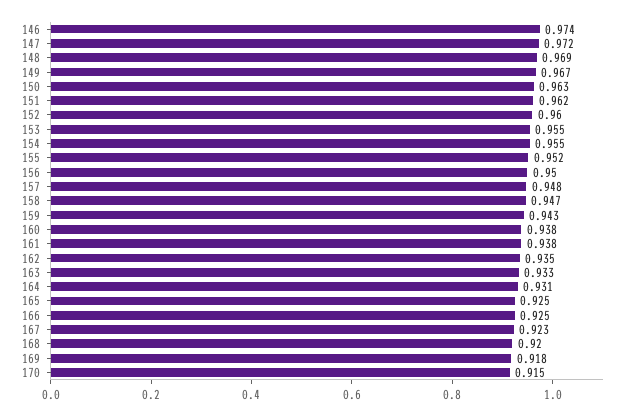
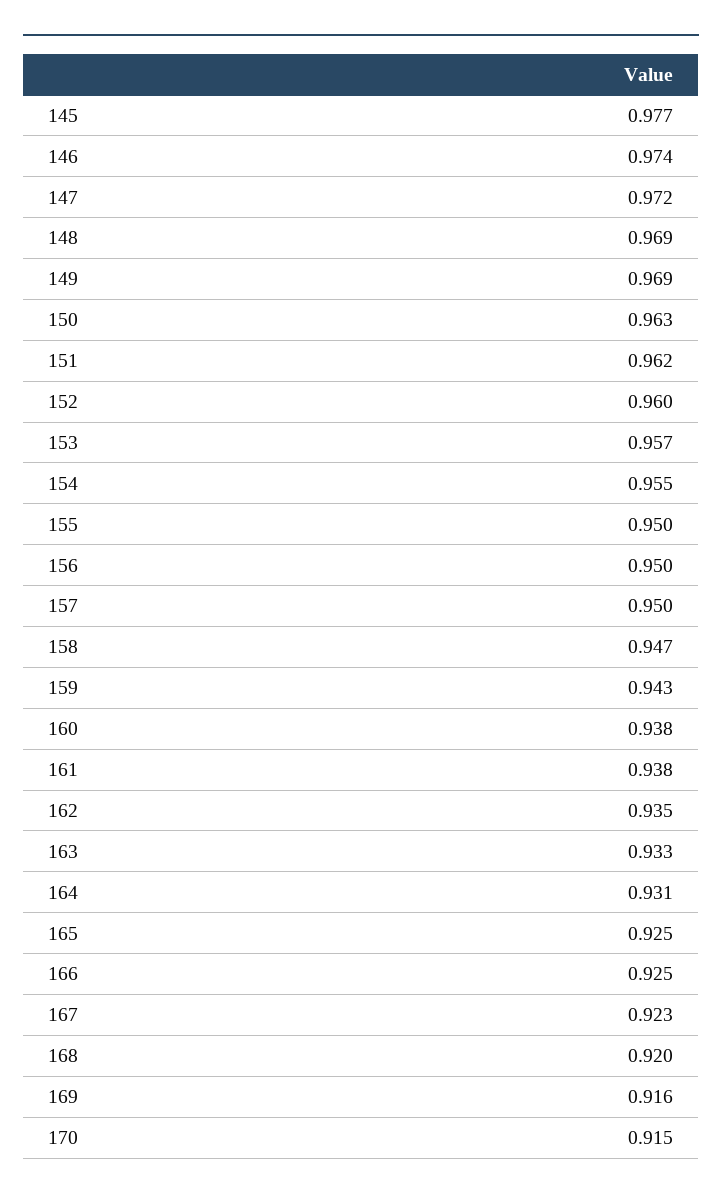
  {
    "146": 0.974,
    "147": 0.972,
    "148": 0.969,
-   "149": 0.967,
+   "149": 0.969,
    "150": 0.963,
    "151": 0.962,
    "152": 0.96,
-   "153": 0.955,
+   "153": 0.957,
    "154": 0.955,
-   "155": 0.952,
+   "155": 0.95,
    "156": 0.95,
-   "157": 0.948,
+   "157": 0.95,
    "158": 0.947,
    "159": 0.943,
    "160": 0.938,
    "161": 0.938,
    "162": 0.935,
    "163": 0.933,
    "164": 0.931,
    "165": 0.925,
    "166": 0.925,
    "167": 0.923,
    "168": 0.92,
-   "169": 0.918,
+   "169": 0.916,
-   "170": 0.915
+   "170": 0.915,
+   "145": 0.977
  }

